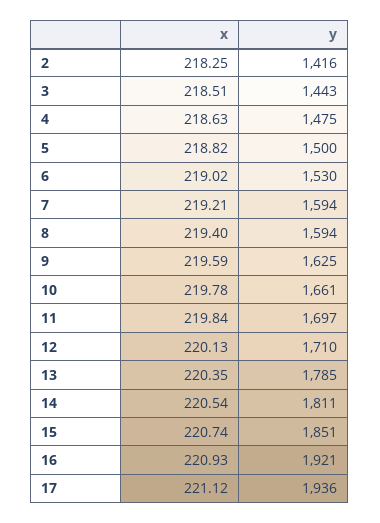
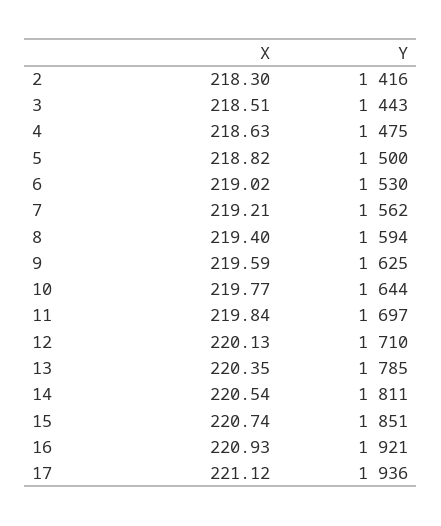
  {
    "x": {
-     "2": 218.25,
+     "2": 218.3,
      "3": 218.51,
      "4": 218.63,
      "5": 218.82,
      "6": 219.02,
      "7": 219.21,
      "8": 219.4,
      "9": 219.59,
-     "10": 219.78,
+     "10": 219.77,
      "11": 219.84,
      "12": 220.13,
      "13": 220.35,
      "14": 220.54,
      "15": 220.74,
      "16": 220.93,
      "17": 221.12
    },
    "y": {
      "2": 1416,
      "3": 1443,
      "4": 1475,
      "5": 1500,
      "6": 1530,
-     "7": 1594,
+     "7": 1562,
      "8": 1594,
      "9": 1625,
-     "10": 1661,
+     "10": 1644,
      "11": 1697,
      "12": 1710,
      "13": 1785,
      "14": 1811,
      "15": 1851,
      "16": 1921,
      "17": 1936
    }
  }

